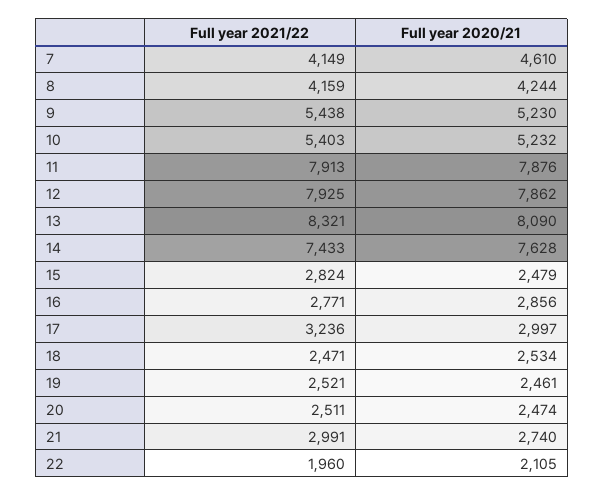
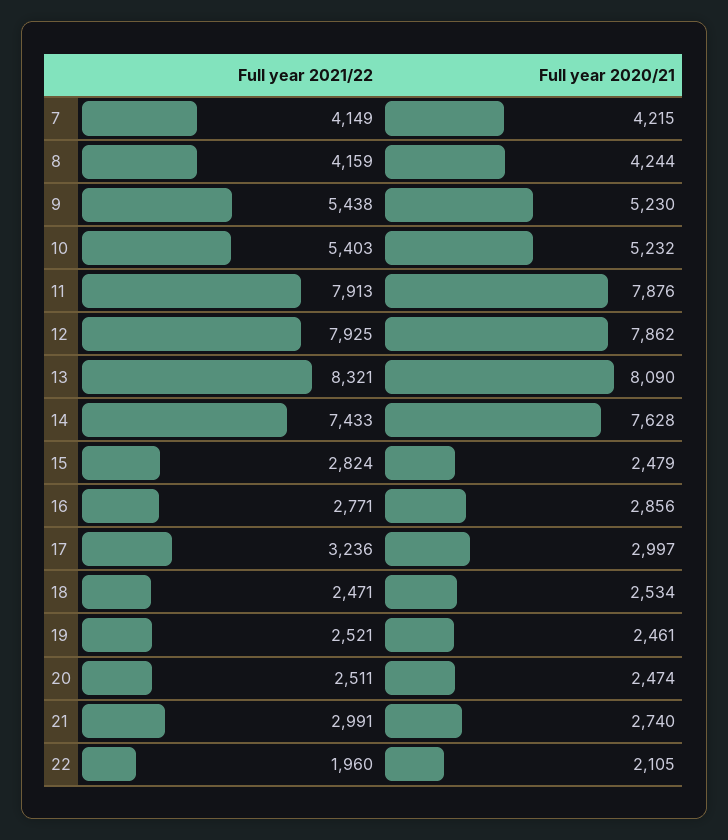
  {
    "Full year 2021/22": {
      "7": 4149,
      "8": 4159,
      "9": 5438,
      "10": 5403,
      "11": 7913,
      "12": 7925,
      "13": 8321,
      "14": 7433,
      "15": 2824,
      "16": 2771,
      "17": 3236,
      "18": 2471,
      "19": 2521,
      "20": 2511,
      "21": 2991,
      "22": 1960
    },
    "Full year 2020/21": {
-     "7": 4610,
+     "7": 4215,
      "8": 4244,
      "9": 5230,
      "10": 5232,
      "11": 7876,
      "12": 7862,
      "13": 8090,
      "14": 7628,
      "15": 2479,
      "16": 2856,
      "17": 2997,
      "18": 2534,
      "19": 2461,
      "20": 2474,
      "21": 2740,
      "22": 2105
    }
  }

